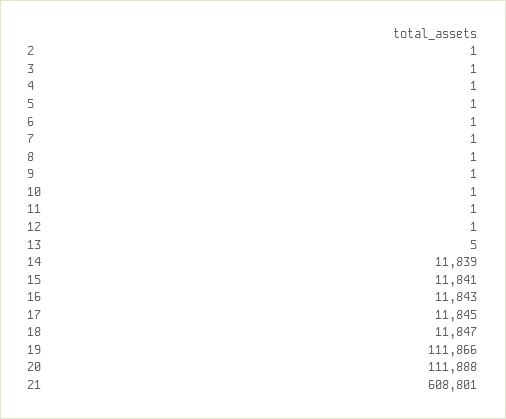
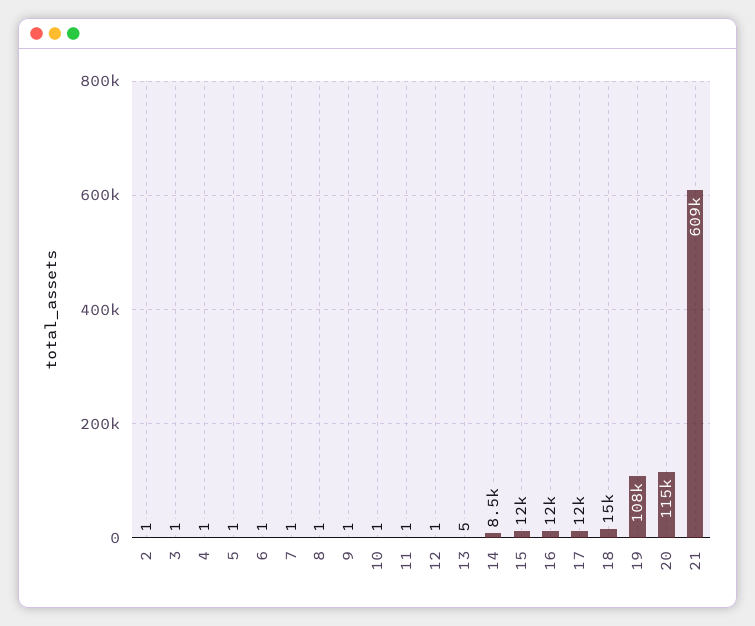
  {
    "2": 1,
    "3": 1,
    "4": 1,
    "5": 1,
    "6": 1,
    "7": 1,
    "8": 1,
    "9": 1,
    "10": 1,
    "11": 1,
    "12": 1,
    "13": 5,
-   "14": 11839,
+   "14": 8500,
    "15": 11841,
    "16": 11843,
    "17": 11845,
-   "18": 11847,
+   "18": 15000,
-   "19": 111866,
+   "19": 108000,
-   "20": 111888,
+   "20": 115000,
    "21": 608801
  }

